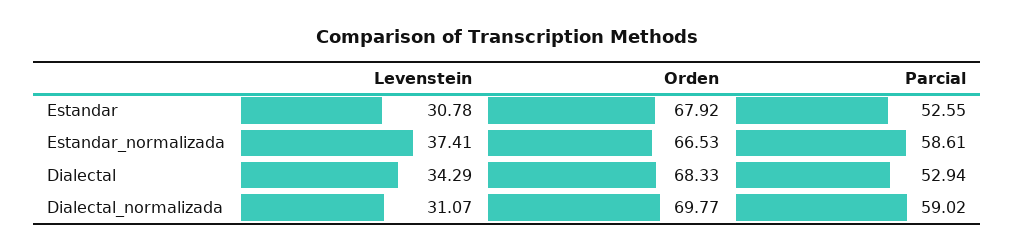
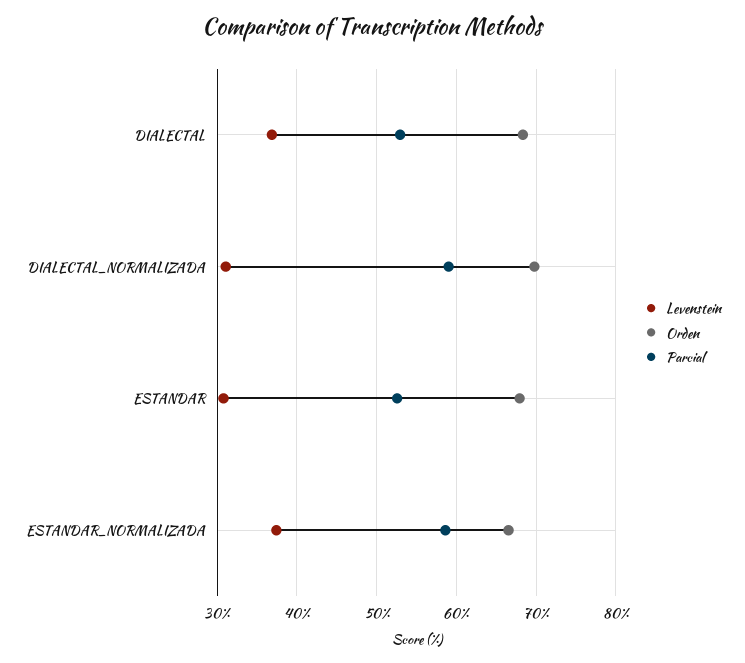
  {
    "Levenstein": {
      "Estandar": 30.78,
      "Estandar_normalizada": 37.41,
-     "Dialectal": 34.29,
+     "Dialectal": 37,
      "Dialectal_normalizada": 31.07
    },
    "Orden": {
      "Estandar": 67.92,
      "Estandar_normalizada": 66.53,
      "Dialectal": 68.33,
      "Dialectal_normalizada": 69.77
    },
    "Parcial": {
      "Estandar": 52.55,
      "Estandar_normalizada": 58.61,
      "Dialectal": 52.94,
      "Dialectal_normalizada": 59.02
    }
  }

